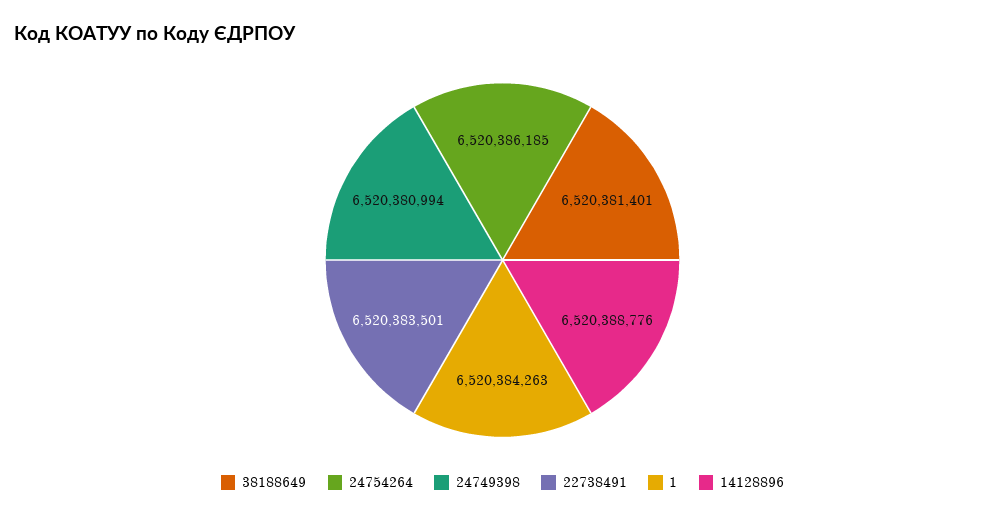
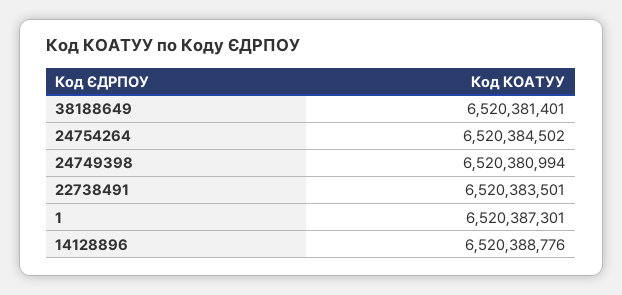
  {
    "38188649": 6520381401,
-   "24754264": 6520386185,
+   "24754264": 6520384502,
    "24749398": 6520380994,
    "22738491": 6520383501,
-   "1": 6520384263,
+   "1": 6520387301,
    "14128896": 6520388776
  }

